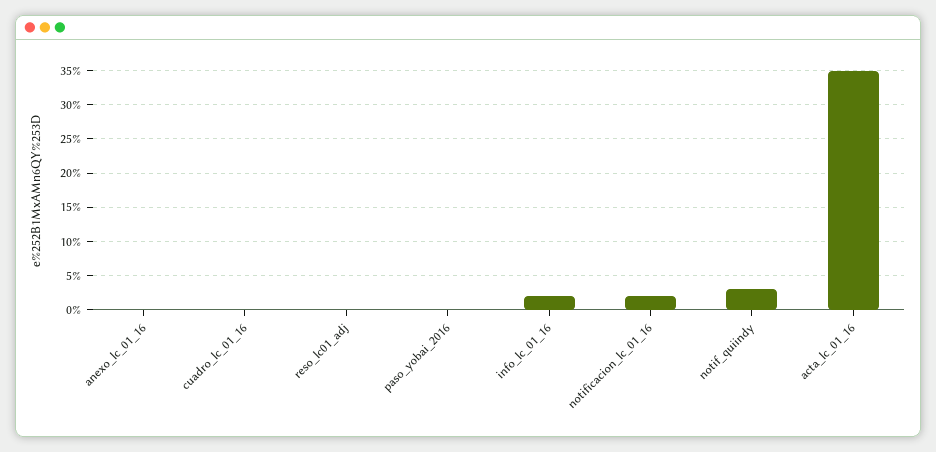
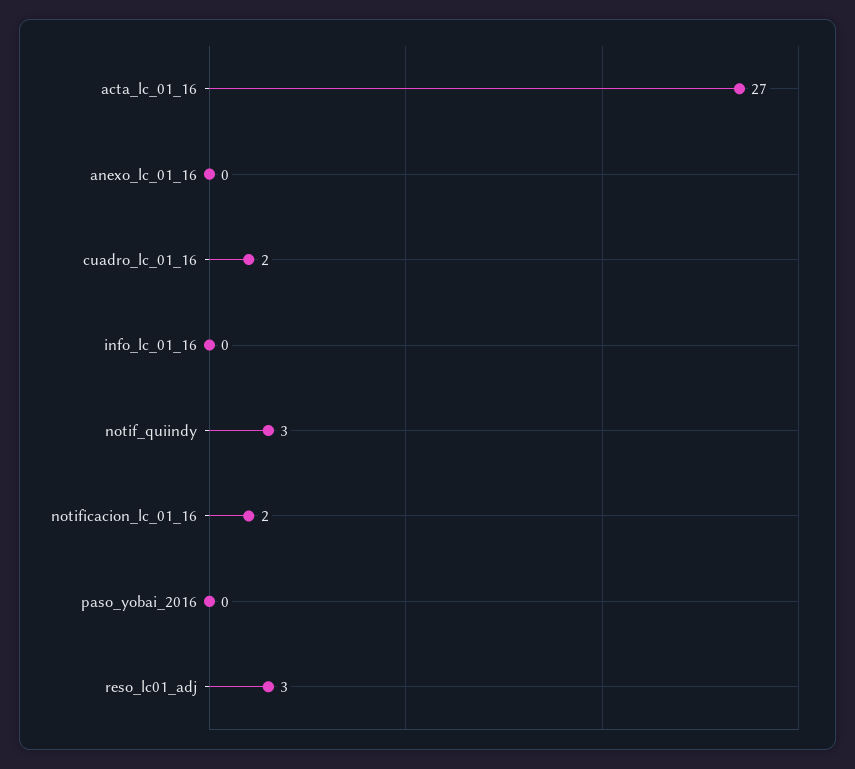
  {
    "anexo_lc_01_16": 0,
-   "cuadro_lc_01_16": 0,
+   "cuadro_lc_01_16": 2,
-   "reso_lc01_adj": 0,
+   "reso_lc01_adj": 3,
    "paso_yobai_2016": 0,
-   "info_lc_01_16": 2,
+   "info_lc_01_16": 0,
    "notificacion_lc_01_16": 2,
    "notif_quiindy": 3,
-   "acta_lc_01_16": 35
+   "acta_lc_01_16": 27
  }

